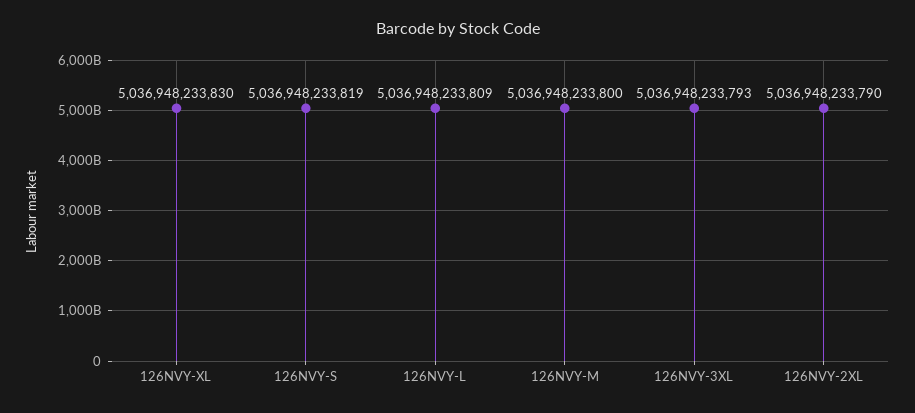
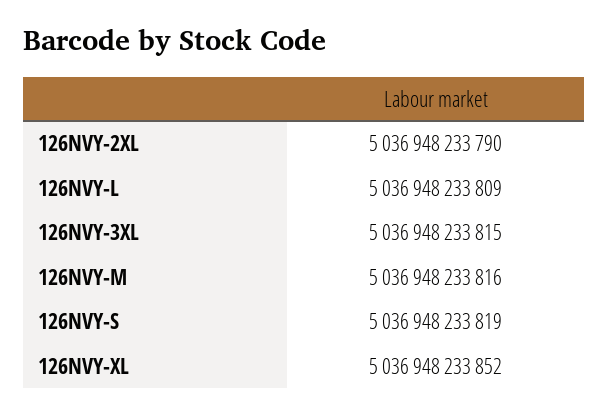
  {
-   "126NVY-XL": 5036948233830,
+   "126NVY-XL": 5036948233852,
    "126NVY-S": 5036948233819,
    "126NVY-L": 5036948233809,
-   "126NVY-M": 5036948233800,
+   "126NVY-M": 5036948233816,
-   "126NVY-3XL": 5036948233793,
+   "126NVY-3XL": 5036948233815,
    "126NVY-2XL": 5036948233790
  }

